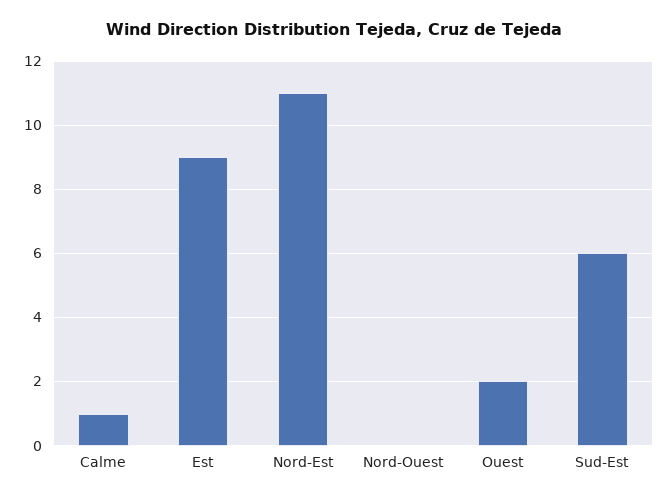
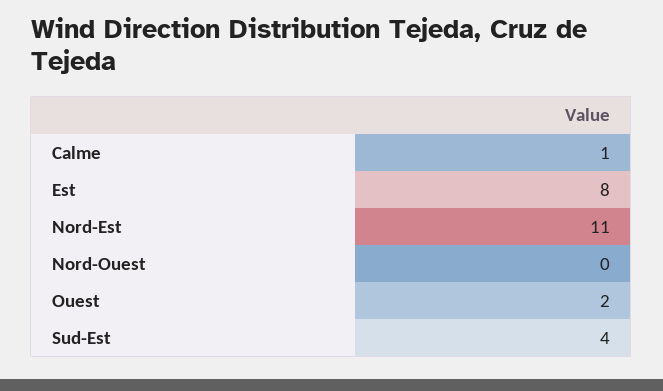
  {
    "Calme": 1,
-   "Est": 9,
+   "Est": 8,
    "Nord-Est": 11,
    "Nord-Ouest": 0,
    "Ouest": 2,
-   "Sud-Est": 6
+   "Sud-Est": 4
  }

